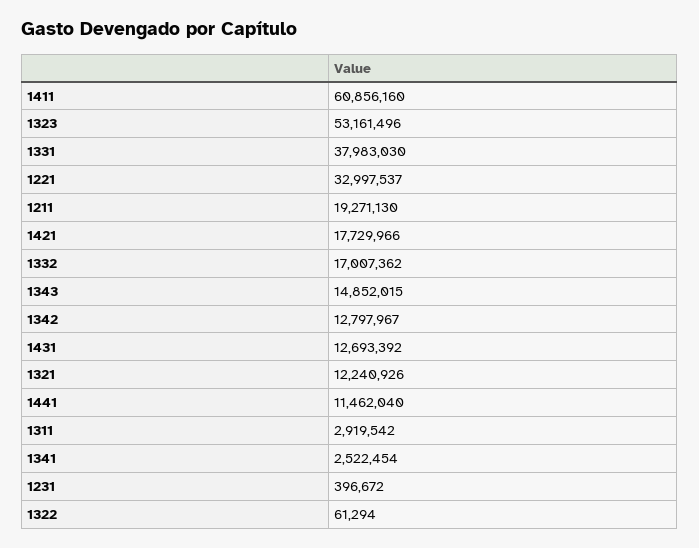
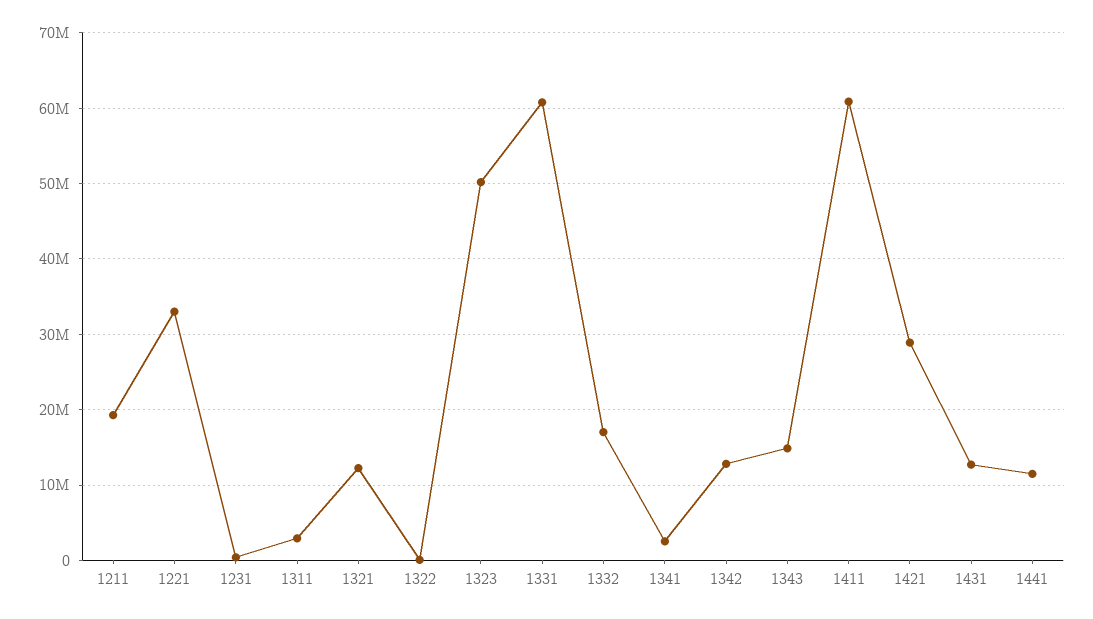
  {
    "1411": 60856160,
-   "1323": 53161496,
+   "1323": 50000000,
-   "1331": 37983030,
+   "1331": 61000000,
    "1221": 32997537,
    "1211": 19271130,
-   "1421": 17729966,
+   "1421": 29000000,
    "1332": 17007362,
    "1343": 14852015,
    "1342": 12797967,
    "1431": 12693392,
    "1321": 12240926,
    "1441": 11462040,
    "1311": 2919542,
    "1341": 2522454,
    "1231": 396672,
    "1322": 61294
  }

